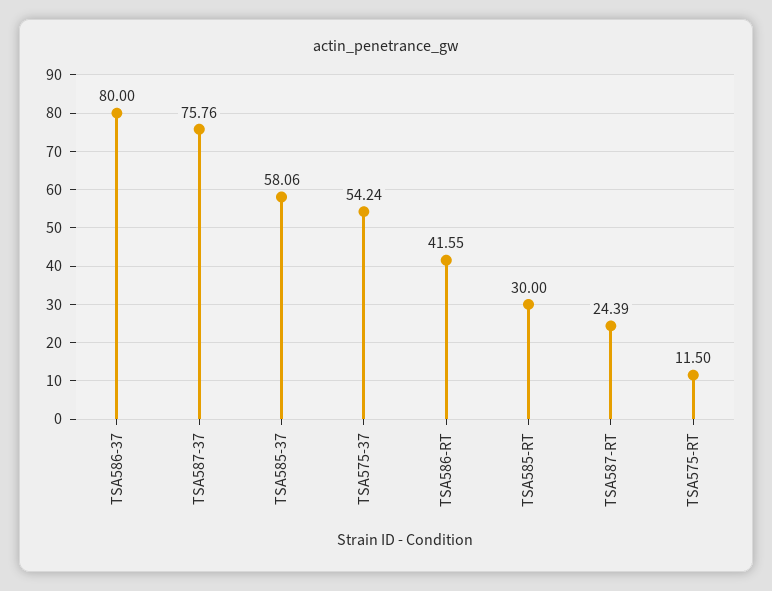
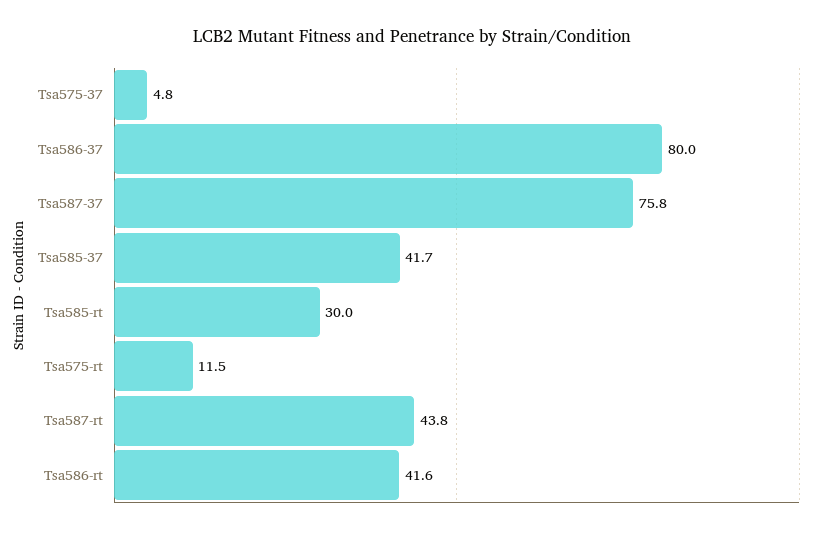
  {
    "TSA586-37": 80,
    "TSA587-37": 75.76,
-   "TSA585-37": 58.06,
+   "TSA585-37": 41.7,
-   "TSA575-37": 54.24,
+   "TSA575-37": 4.8,
    "TSA586-RT": 41.55,
    "TSA585-RT": 30,
-   "TSA587-RT": 24.39,
+   "TSA587-RT": 43.8,
    "TSA575-RT": 11.5
  }

